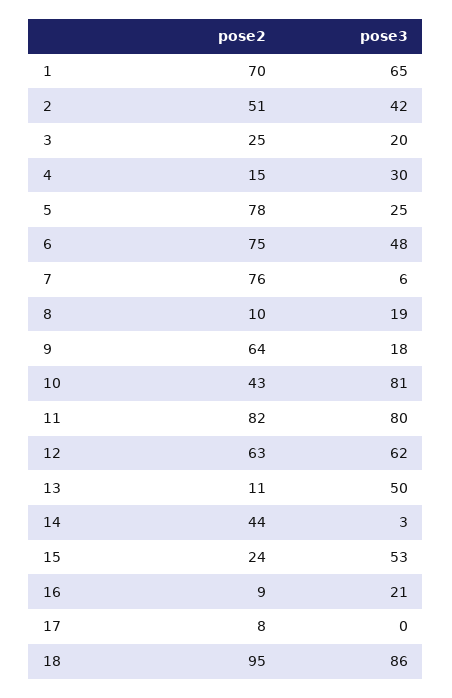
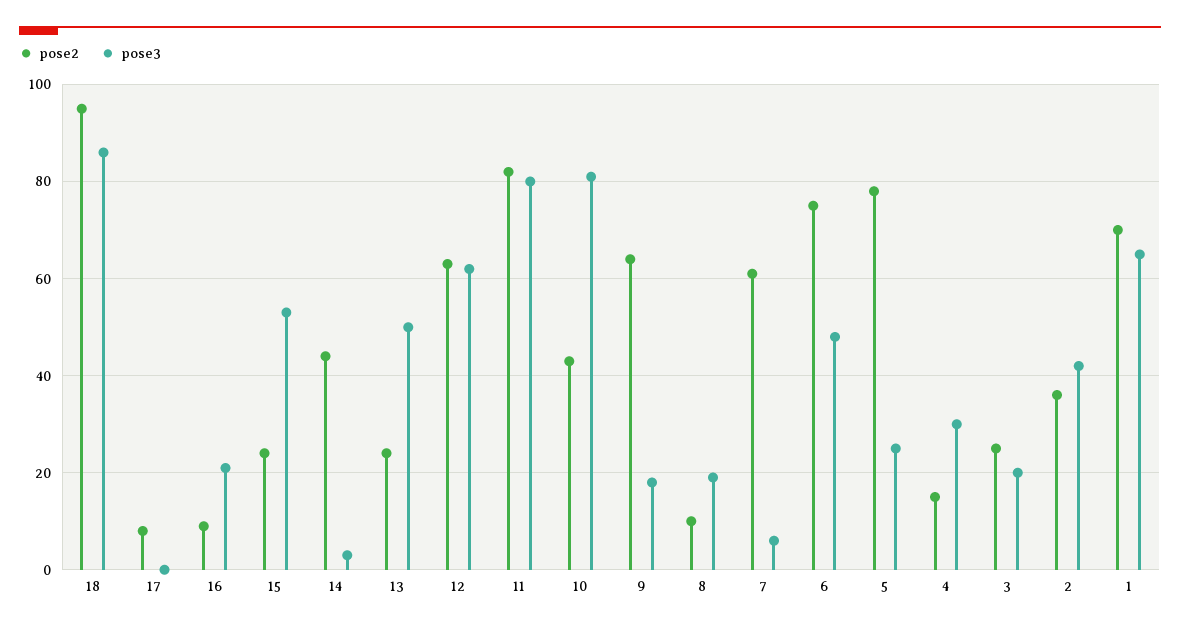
  {
    "pose2": {
      "1": 70,
-     "2": 51,
+     "2": 35,
      "3": 25,
      "4": 15,
      "5": 78,
      "6": 75,
-     "7": 76,
+     "7": 60,
      "8": 10,
      "9": 64,
      "10": 43,
      "11": 82,
      "12": 63,
-     "13": 11,
+     "13": 25,
      "14": 44,
      "15": 24,
      "16": 9,
      "17": 8,
      "18": 95
    },
    "pose3": {
      "1": 65,
      "2": 42,
      "3": 20,
      "4": 30,
      "5": 25,
      "6": 48,
      "7": 6,
      "8": 19,
      "9": 18,
      "10": 81,
      "11": 80,
      "12": 62,
      "13": 50,
      "14": 3,
      "15": 53,
      "16": 21,
      "17": 0,
      "18": 86
    }
  }

